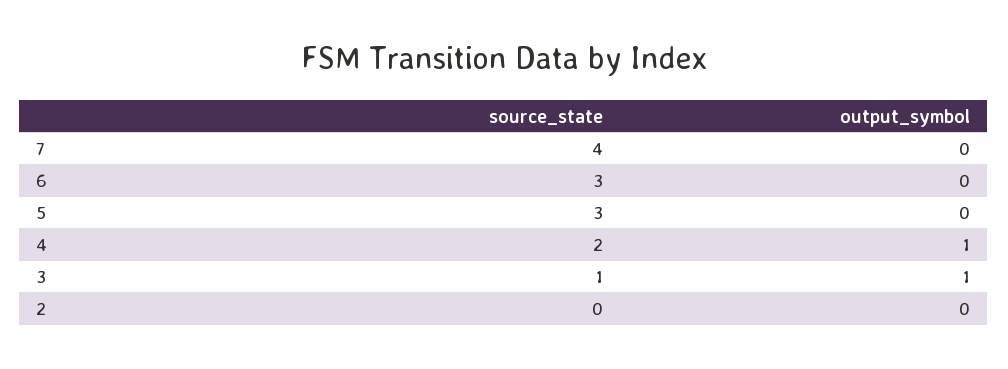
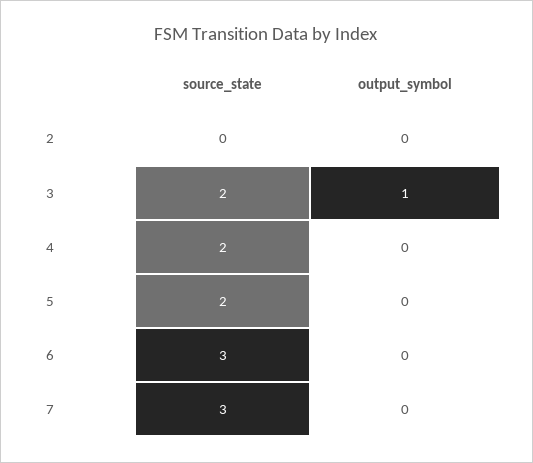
  {
    "source_state": {
-     "7": 4,
+     "7": 3,
      "6": 3,
-     "5": 3,
+     "5": 2,
      "4": 2,
-     "3": 1,
+     "3": 2,
      "2": 0
    },
    "output_symbol": {
      "7": 0,
      "6": 0,
      "5": 0,
-     "4": 1,
+     "4": 0,
      "3": 1,
      "2": 0
    }
  }

